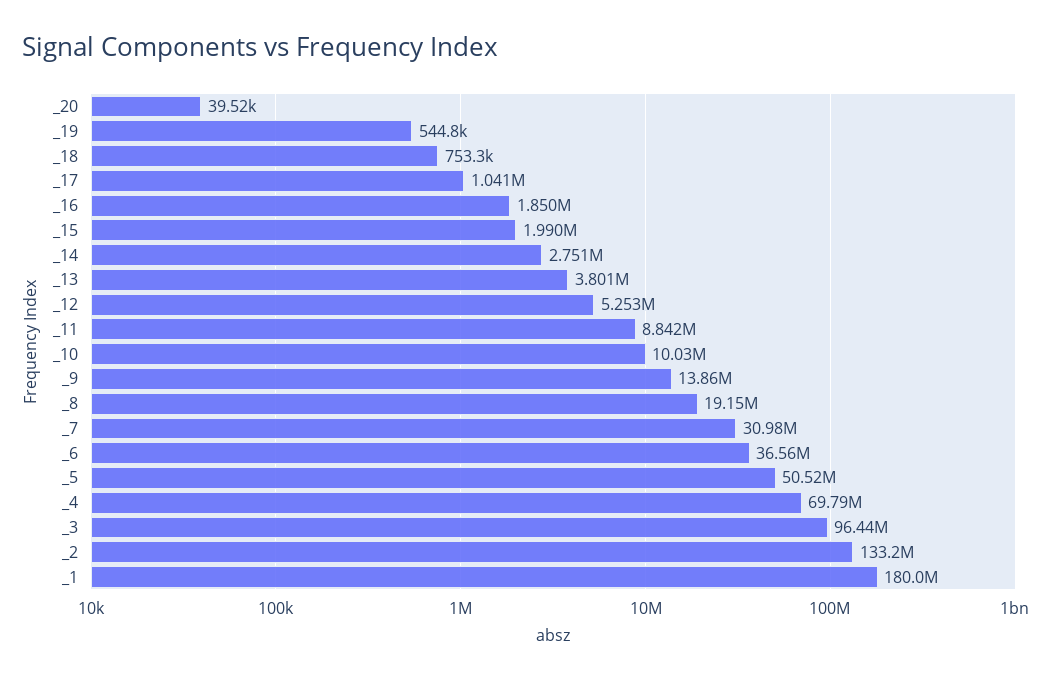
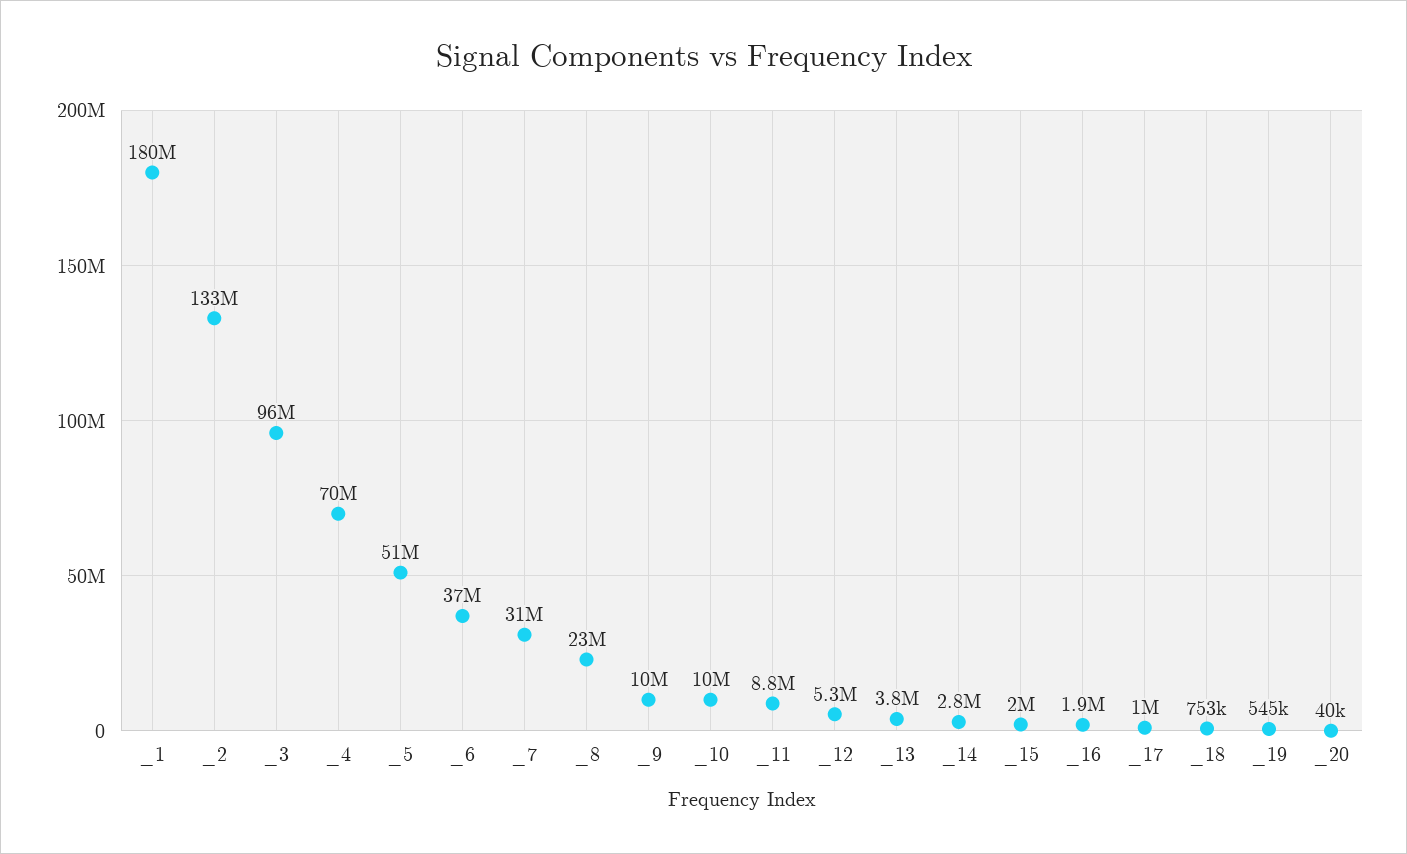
  {
    "_20": 39520,
    "_19": 544800,
    "_18": 753300,
    "_17": 1041000,
    "_16": 1850000,
    "_15": 1990000,
    "_14": 2751000,
    "_13": 3801000,
    "_12": 5253000,
    "_11": 8842000,
    "_10": 10030000,
-   "_9": 13860000,
+   "_9": 10000000,
-   "_8": 19150000,
+   "_8": 23000000,
    "_7": 30980000,
    "_6": 36560000,
    "_5": 50520000,
    "_4": 69790000,
    "_3": 96440000,
    "_2": 133200000,
    "_1": 180000000
  }

